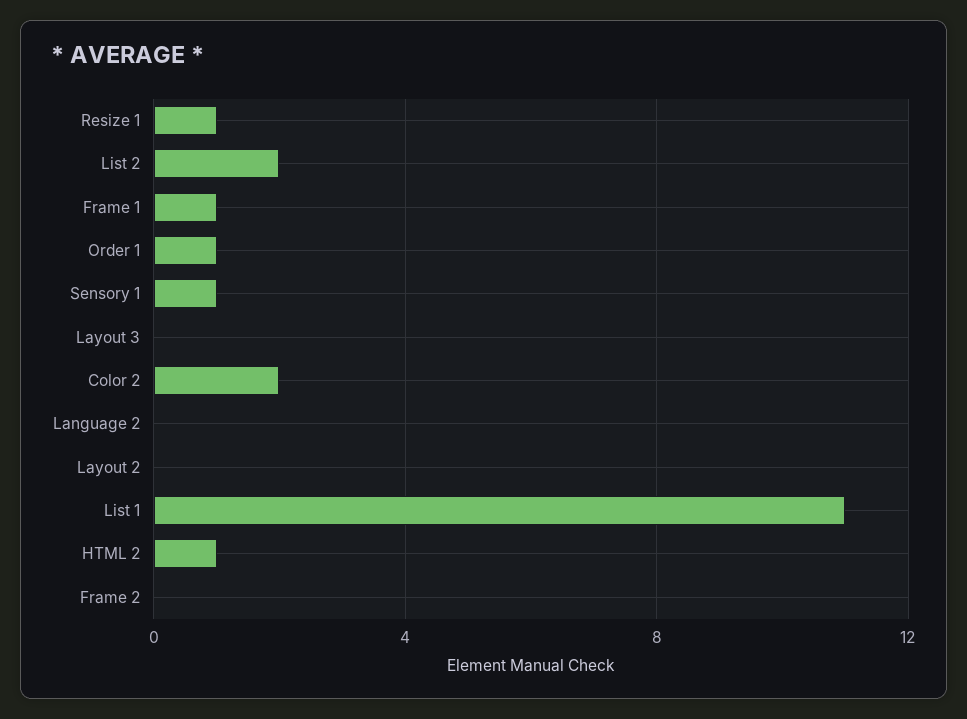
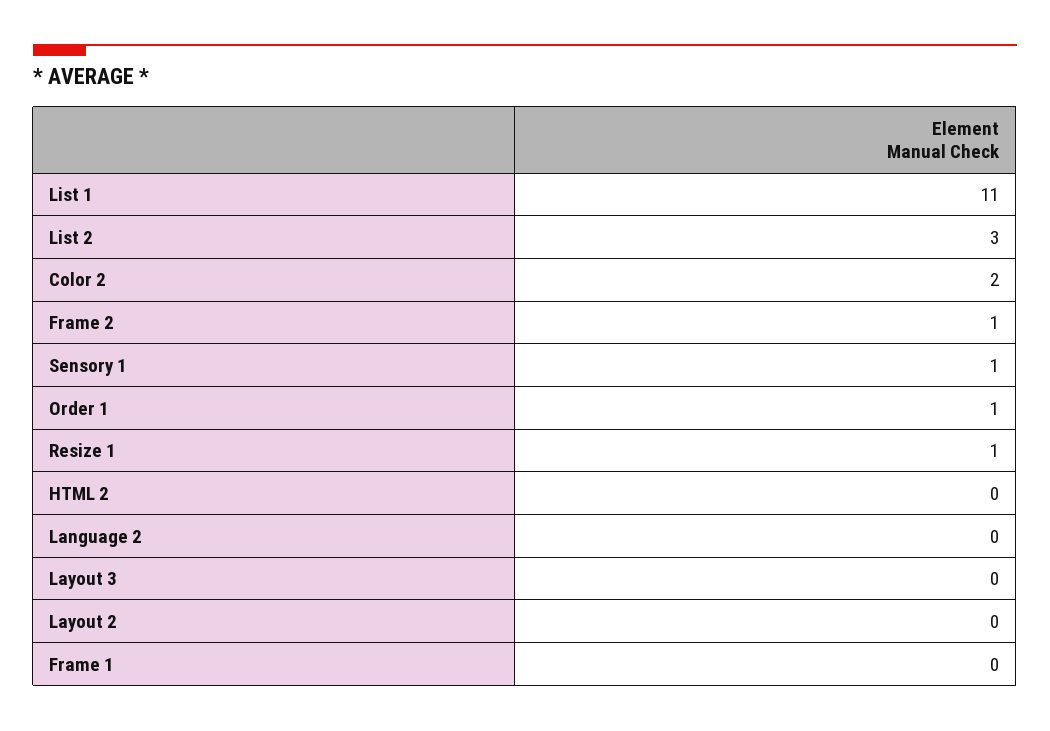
  {
    "Resize 1": 1,
-   "List 2": 2,
+   "List 2": 3,
-   "Frame 1": 1,
+   "Frame 1": 0,
    "Order 1": 1,
    "Sensory 1": 1,
    "Layout 3": 0,
    "Color 2": 2,
    "Language 2": 0,
    "Layout 2": 0,
    "List 1": 11,
-   "HTML 2": 1,
+   "HTML 2": 0,
-   "Frame 2": 0
+   "Frame 2": 1
  }

